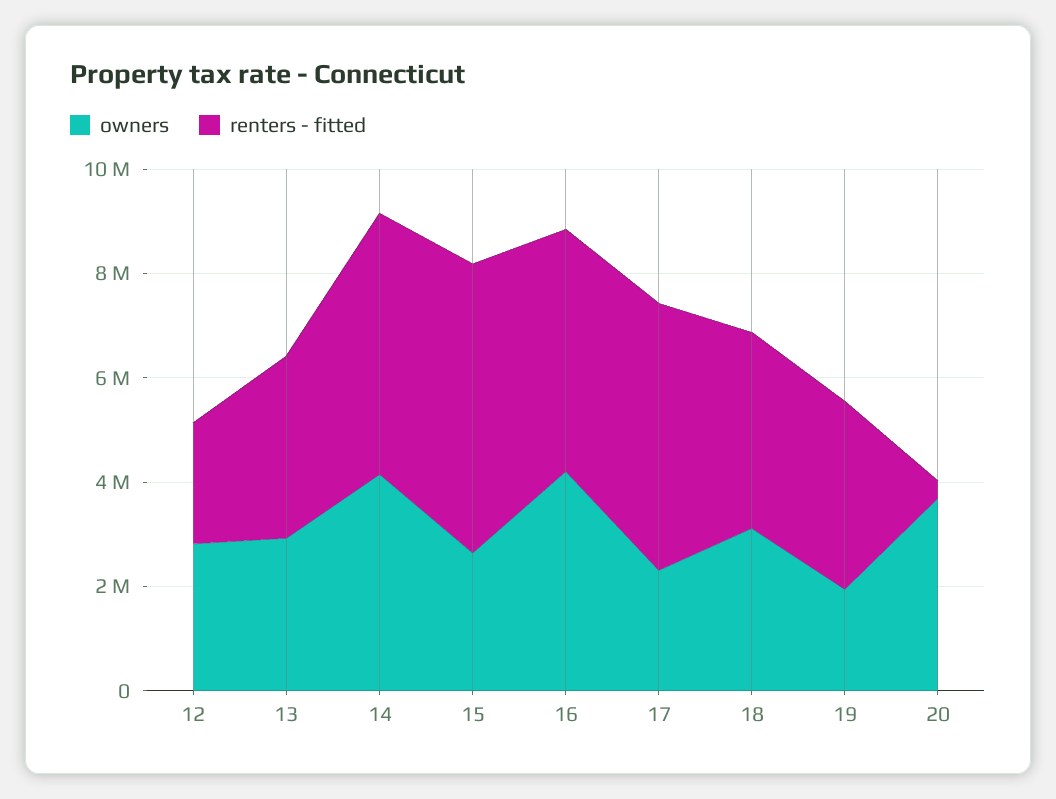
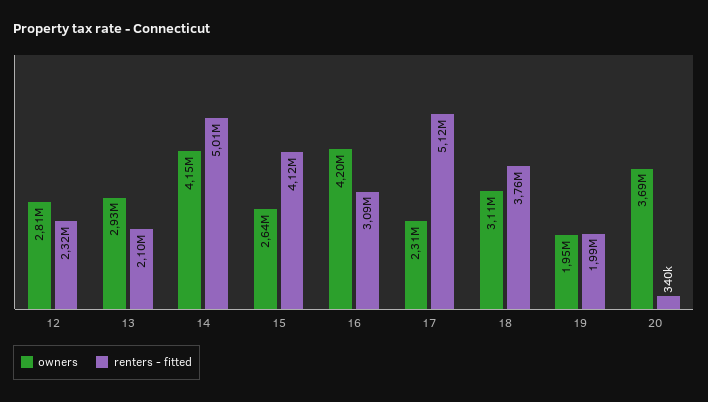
  {
    "owners": {
      "12": 2810000,
      "13": 2930000,
      "14": 4150000,
      "15": 2640000,
      "16": 4200000,
      "17": 2310000,
      "18": 3110000,
      "19": 1950000,
      "20": 3690000
    },
    "renters - fitted": {
      "12": 2320000,
-     "13": 3500000,
+     "13": 2100000,
      "14": 5010000,
-     "15": 5500000,
+     "15": 4120000,
-     "16": 4500000,
+     "16": 3090000,
      "17": 5120000,
      "18": 3760000,
-     "19": 3500000,
+     "19": 1990000,
      "20": 340000
    }
  }

